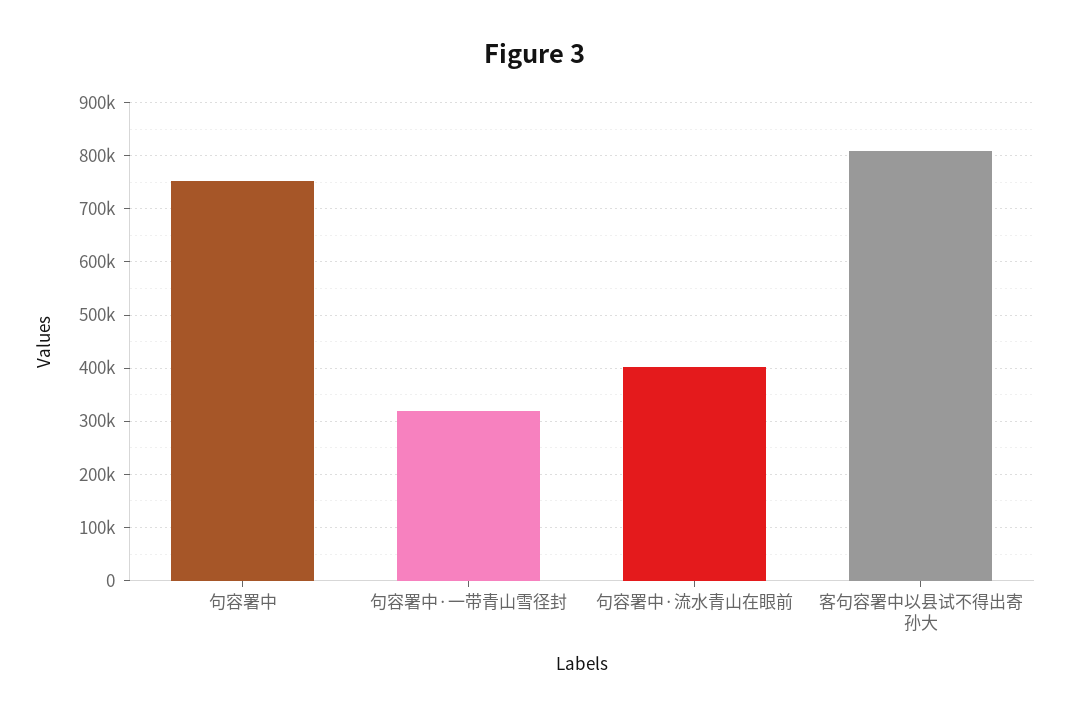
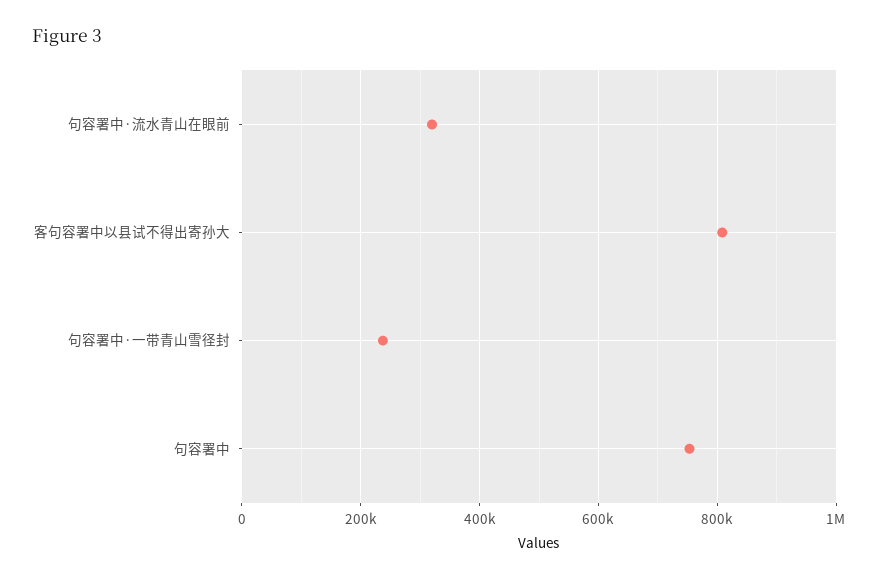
  {
    "句容署中": 760000,
-   "句容署中·一带青山雪径封": 320000,
+   "句容署中·一带青山雪径封": 240000,
-   "句容署中·流水青山在眼前": 400000,
+   "句容署中·流水青山在眼前": 320000,
    "客句容署中以县试不得出寄孙大": 800000
  }

